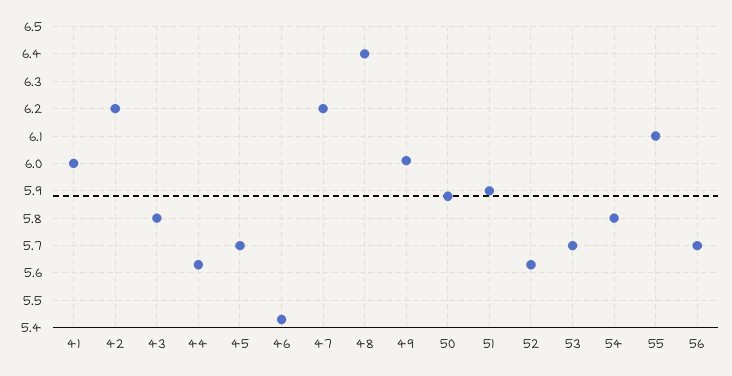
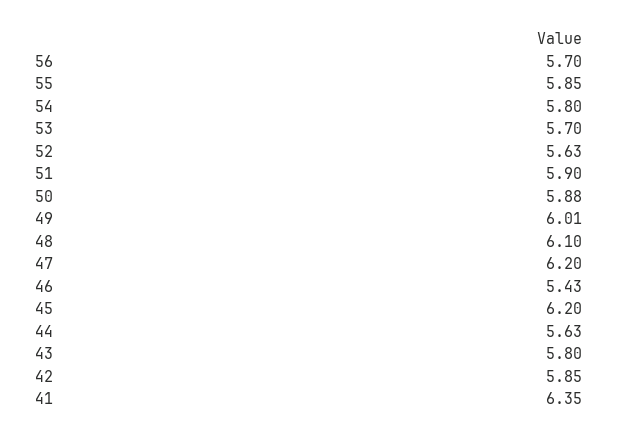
  {
-   "41": 6,
+   "41": 6.35,
-   "42": 6.2,
+   "42": 5.85,
    "43": 5.8,
    "44": 5.63,
-   "45": 5.7,
+   "45": 6.2,
    "46": 5.43,
    "47": 6.2,
-   "48": 6.4,
+   "48": 6.1,
    "49": 6.01,
    "50": 5.88,
    "51": 5.9,
    "52": 5.63,
    "53": 5.7,
    "54": 5.8,
-   "55": 6.1,
+   "55": 5.85,
    "56": 5.7
  }

